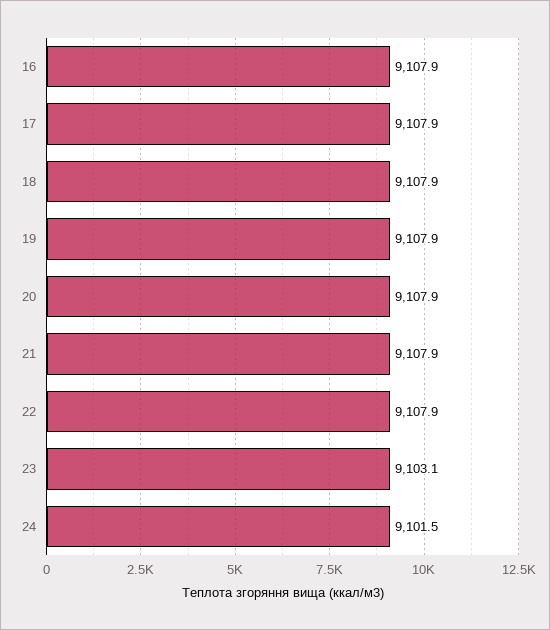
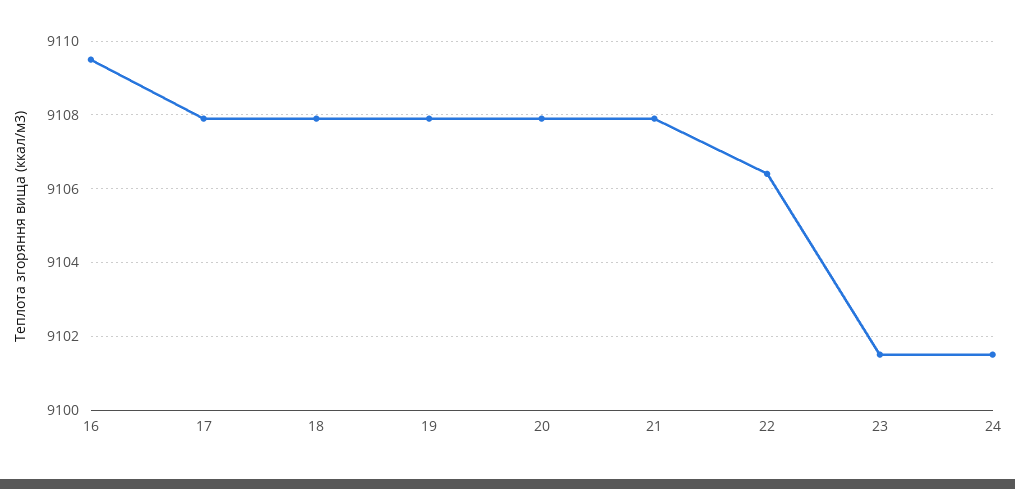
  {
-   "16": 9107.9,
+   "16": 9109.5,
    "17": 9107.9,
    "18": 9107.9,
    "19": 9107.9,
    "20": 9107.9,
    "21": 9107.9,
-   "22": 9107.9,
+   "22": 9106.5,
-   "23": 9103.1,
+   "23": 9101.5,
    "24": 9101.5
  }

